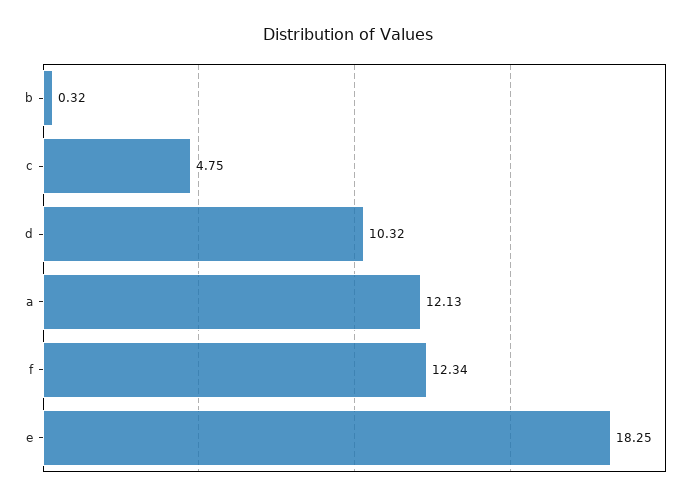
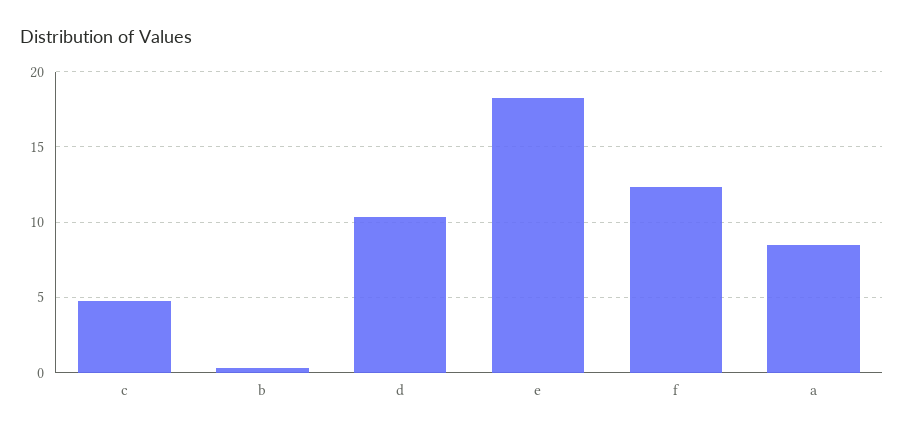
  {
    "b": 0.32,
    "c": 4.75,
    "d": 10.32,
-   "a": 12.13,
+   "a": 8.5,
    "f": 12.34,
    "e": 18.25
  }

